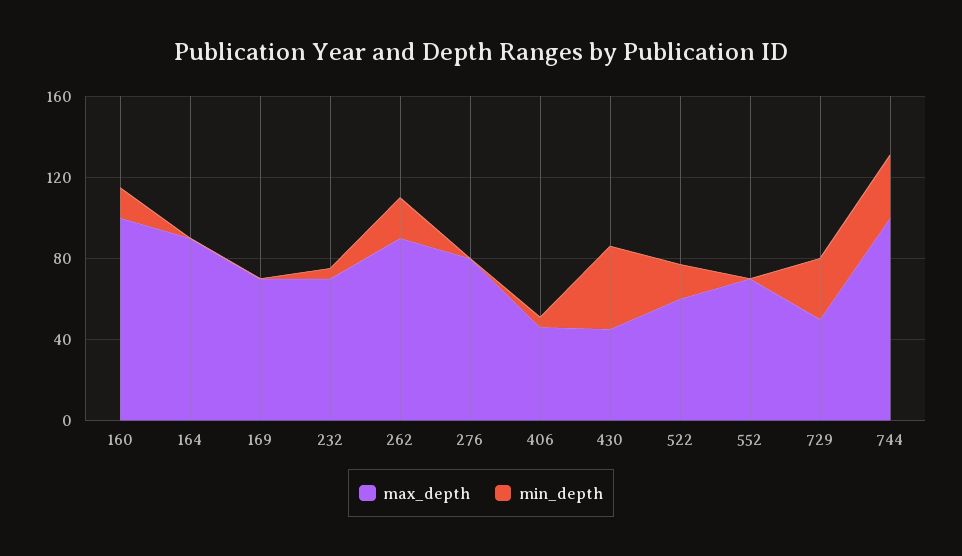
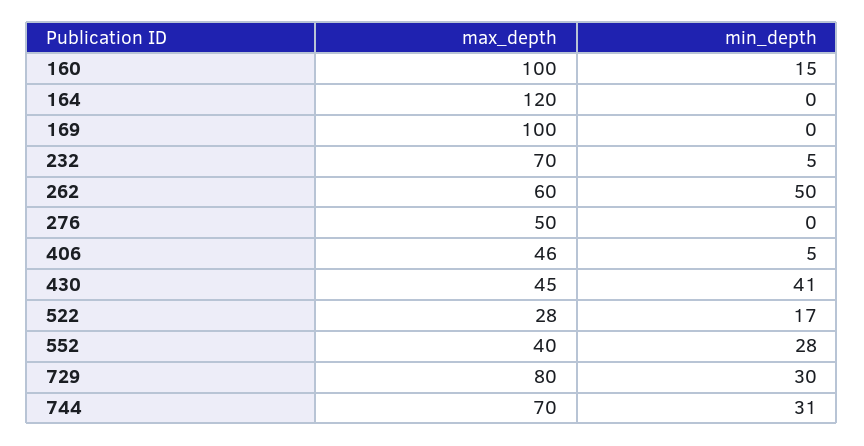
  {
    "max_depth": {
      "160": 100,
-     "164": 90,
+     "164": 120,
-     "169": 70,
+     "169": 100,
      "232": 70,
-     "262": 90,
+     "262": 60,
-     "276": 80,
+     "276": 50,
      "406": 46,
      "430": 45,
-     "522": 60,
+     "522": 28,
-     "552": 70,
+     "552": 40,
-     "729": 50,
+     "729": 80,
-     "744": 100
+     "744": 70
    },
    "min_depth": {
      "160": 15,
      "164": 0,
      "169": 0,
      "232": 5,
-     "262": 20,
+     "262": 50,
      "276": 0,
      "406": 5,
      "430": 41,
      "522": 17,
-     "552": 0,
+     "552": 28,
      "729": 30,
      "744": 31
    }
  }

